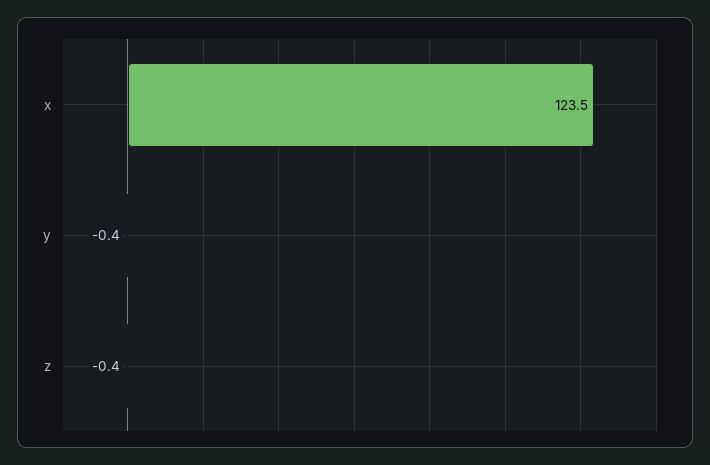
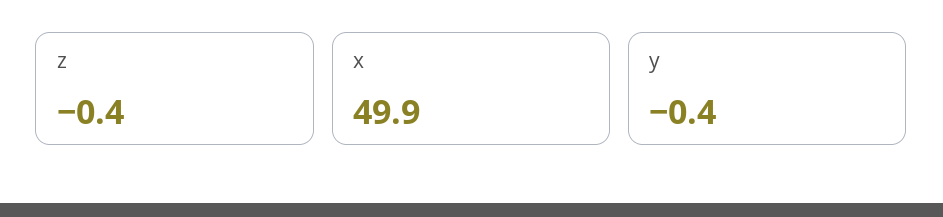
  {
-   "x": 123.5,
+   "x": 49.9,
    "y": -0.4,
    "z": -0.4
  }

